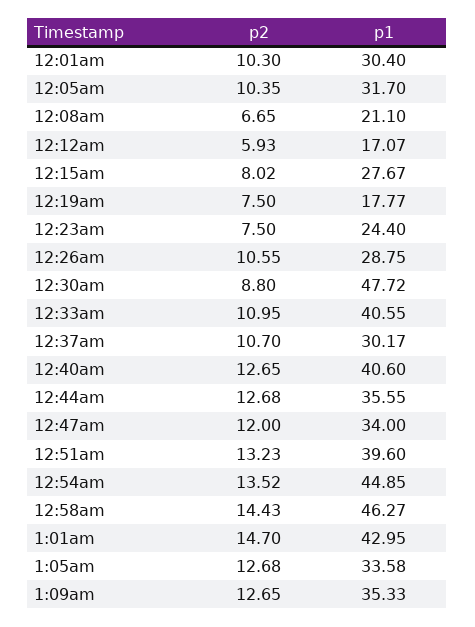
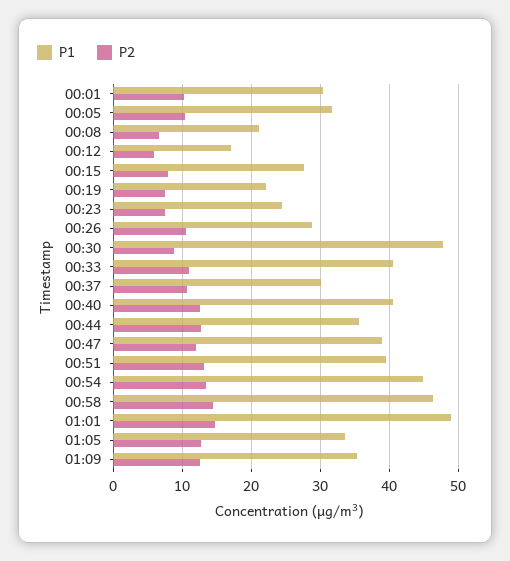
  {
    "p2": {
      "12:01am": 10.3,
      "12:05am": 10.35,
      "12:08am": 6.65,
      "12:12am": 5.93,
      "12:15am": 8.02,
      "12:19am": 7.5,
      "12:23am": 7.5,
      "12:26am": 10.55,
      "12:30am": 8.8,
      "12:33am": 10.95,
      "12:37am": 10.7,
      "12:40am": 12.65,
      "12:44am": 12.68,
      "12:47am": 12,
      "12:51am": 13.23,
      "12:54am": 13.52,
      "12:58am": 14.43,
      "1:01am": 14.7,
      "1:05am": 12.68,
      "1:09am": 12.65
    },
    "p1": {
      "12:01am": 30.4,
      "12:05am": 31.7,
      "12:08am": 21.1,
      "12:12am": 17.07,
      "12:15am": 27.67,
-     "12:19am": 17.77,
+     "12:19am": 22,
      "12:23am": 24.4,
      "12:26am": 28.75,
      "12:30am": 47.72,
      "12:33am": 40.55,
      "12:37am": 30.17,
      "12:40am": 40.6,
      "12:44am": 35.55,
-     "12:47am": 34,
+     "12:47am": 39,
      "12:51am": 39.6,
      "12:54am": 44.85,
      "12:58am": 46.27,
-     "1:01am": 42.95,
+     "1:01am": 49,
      "1:05am": 33.58,
      "1:09am": 35.33
    }
  }

